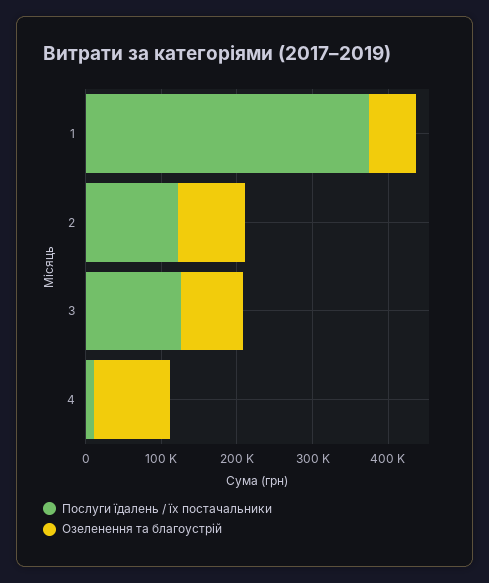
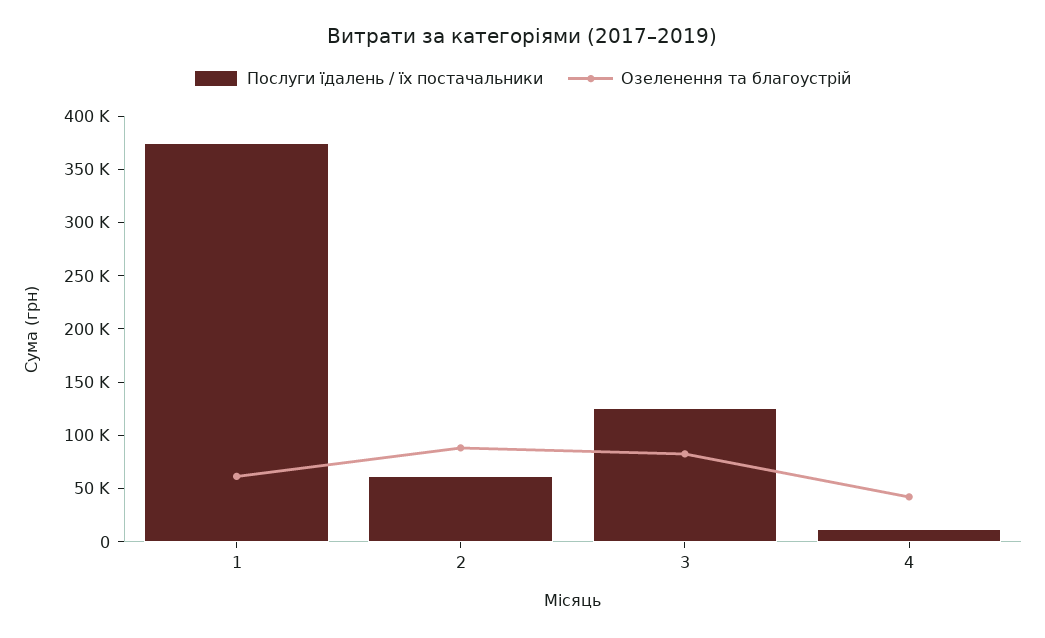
  {
    "Послуги їдалень / їх постачальники": {
      "1": 370000,
-     "2": 120000,
+     "2": 60000,
      "3": 130000,
      "4": 10000
    },
    "Озеленення та благоустрій": {
      "1": 60000,
      "2": 90000,
      "3": 80000,
-     "4": 100000
+     "4": 40000
    }
  }

